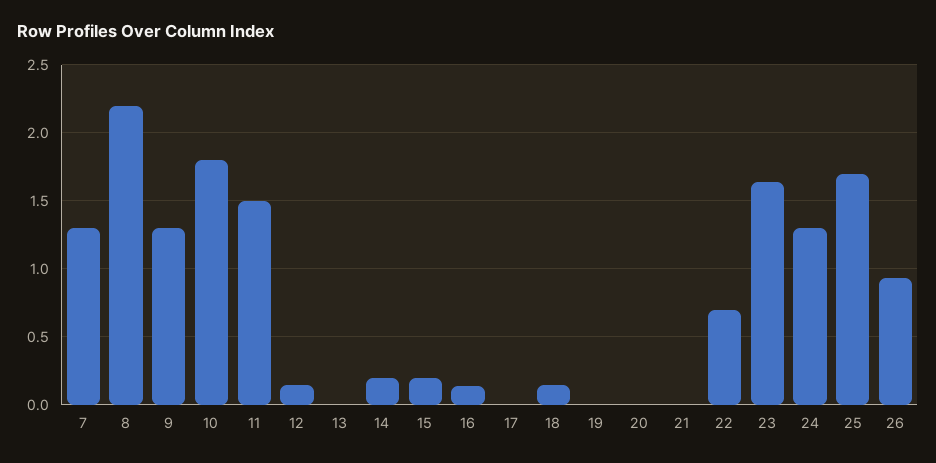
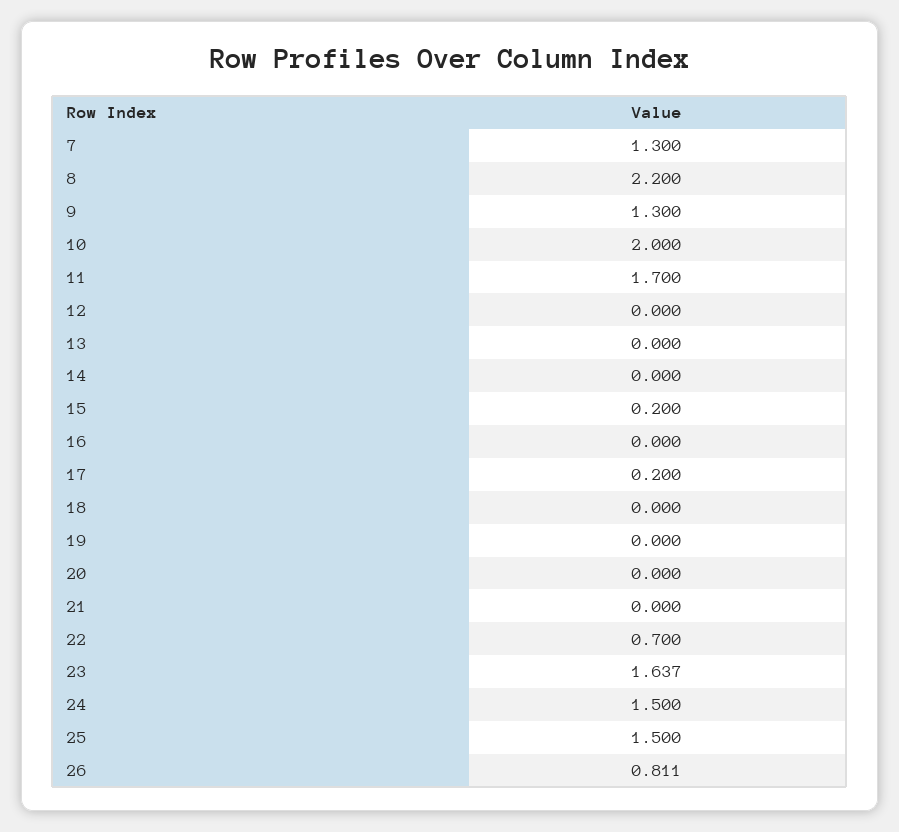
  {
    "7": 1.3,
    "8": 2.2,
    "9": 1.3,
-   "10": 1.8,
+   "10": 2,
-   "11": 1.5,
+   "11": 1.7,
-   "12": 0.15,
+   "12": 0,
    "13": 0,
-   "14": 0.2,
+   "14": 0,
    "15": 0.2,
-   "16": 0.15,
+   "16": 0,
-   "17": 0,
+   "17": 0.2,
-   "18": 0.15,
+   "18": 0,
    "19": 0,
    "20": 0,
    "21": 0,
    "22": 0.7,
    "23": 1.637,
-   "24": 1.3,
+   "24": 1.5,
-   "25": 1.7,
+   "25": 1.5,
-   "26": 0.95
+   "26": 0.811
  }

